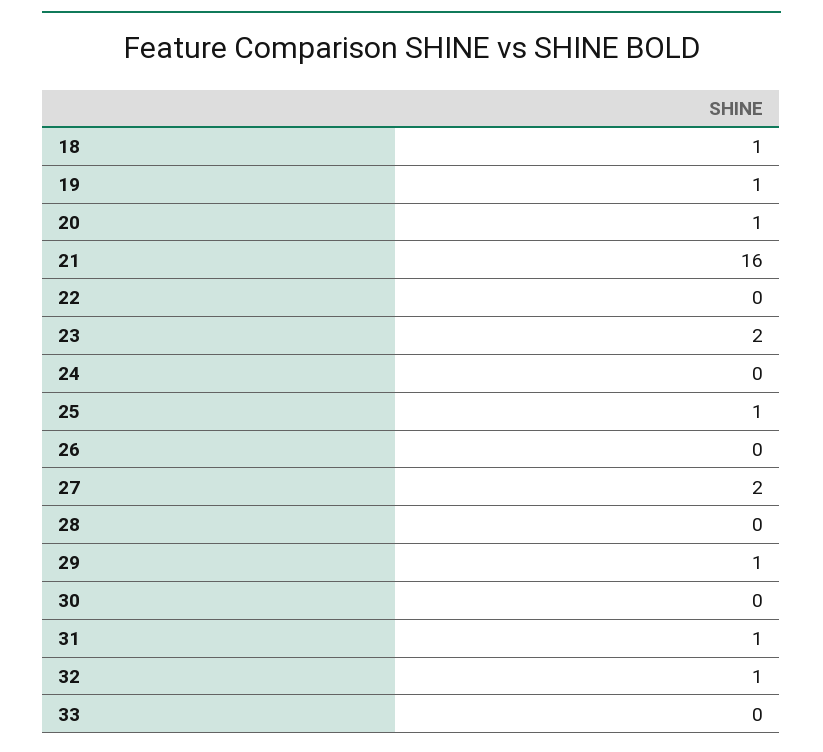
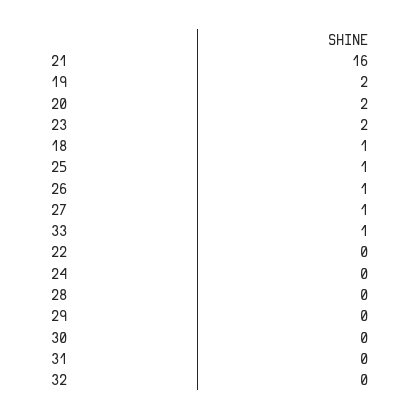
  {
    "18": 1,
-   "19": 1,
+   "19": 2,
-   "20": 1,
+   "20": 2,
    "21": 16,
    "22": 0,
    "23": 2,
    "24": 0,
    "25": 1,
-   "26": 0,
+   "26": 1,
-   "27": 2,
+   "27": 1,
    "28": 0,
-   "29": 1,
+   "29": 0,
    "30": 0,
-   "31": 1,
+   "31": 0,
-   "32": 1,
+   "32": 0,
-   "33": 0
+   "33": 1
  }

